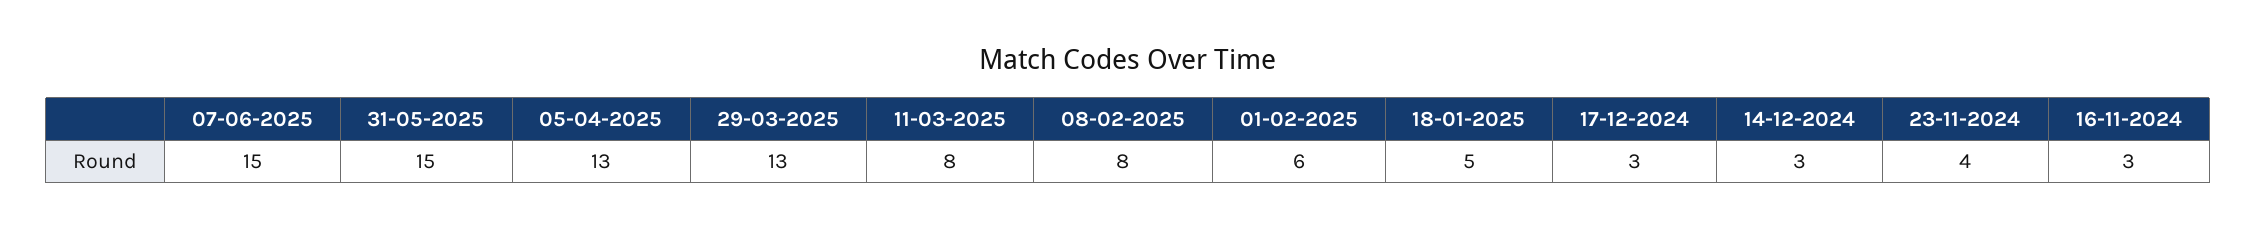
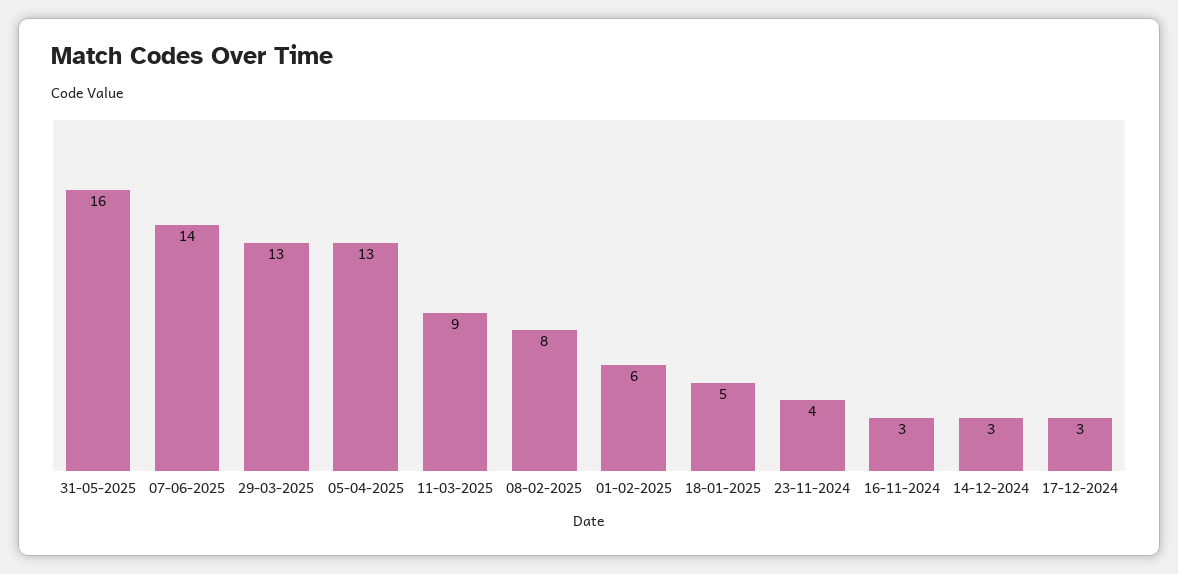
  {
-   "07-06-2025": 15,
+   "07-06-2025": 14,
-   "31-05-2025": 15,
+   "31-05-2025": 16,
    "05-04-2025": 13,
    "29-03-2025": 13,
-   "11-03-2025": 8,
+   "11-03-2025": 9,
    "08-02-2025": 8,
    "01-02-2025": 6,
    "18-01-2025": 5,
    "17-12-2024": 3,
    "14-12-2024": 3,
    "23-11-2024": 4,
    "16-11-2024": 3
  }

